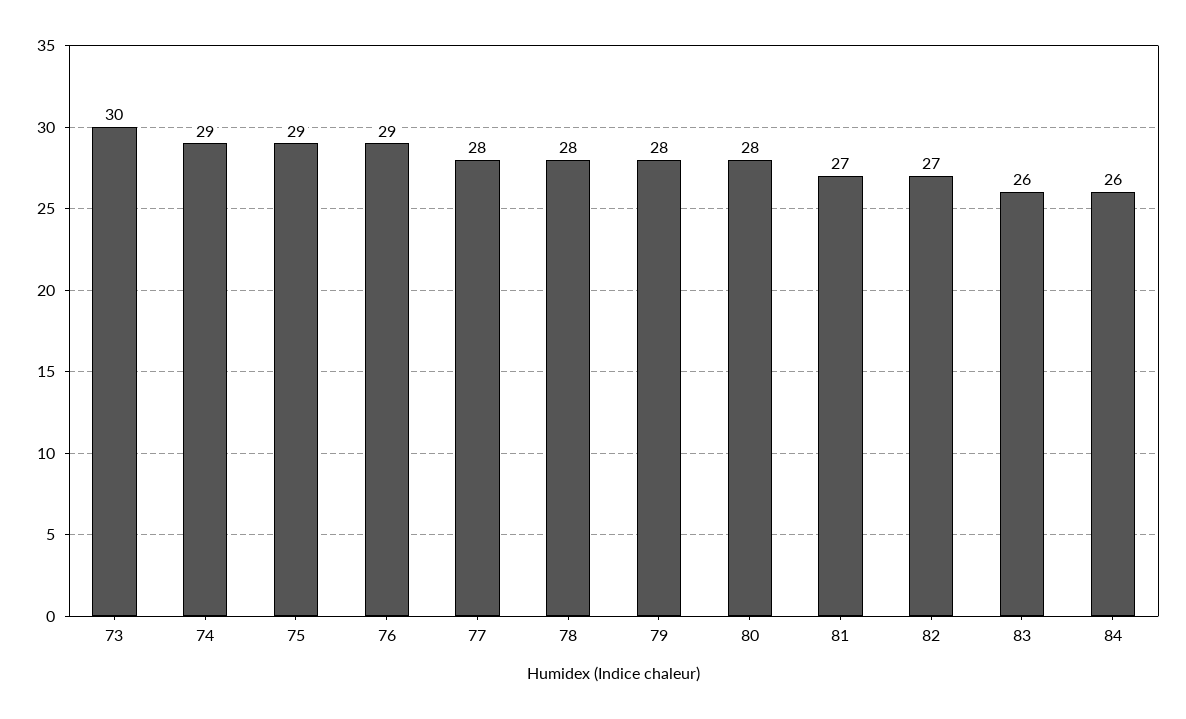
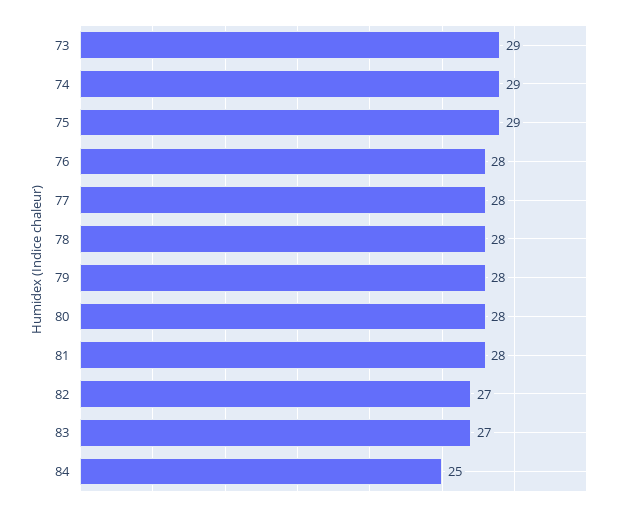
  {
-   "73": 30,
+   "73": 29,
    "74": 29,
    "75": 29,
-   "76": 29,
+   "76": 28,
    "77": 28,
    "78": 28,
    "79": 28,
    "80": 28,
-   "81": 27,
+   "81": 28,
    "82": 27,
-   "83": 26,
+   "83": 27,
-   "84": 26
+   "84": 25
  }

